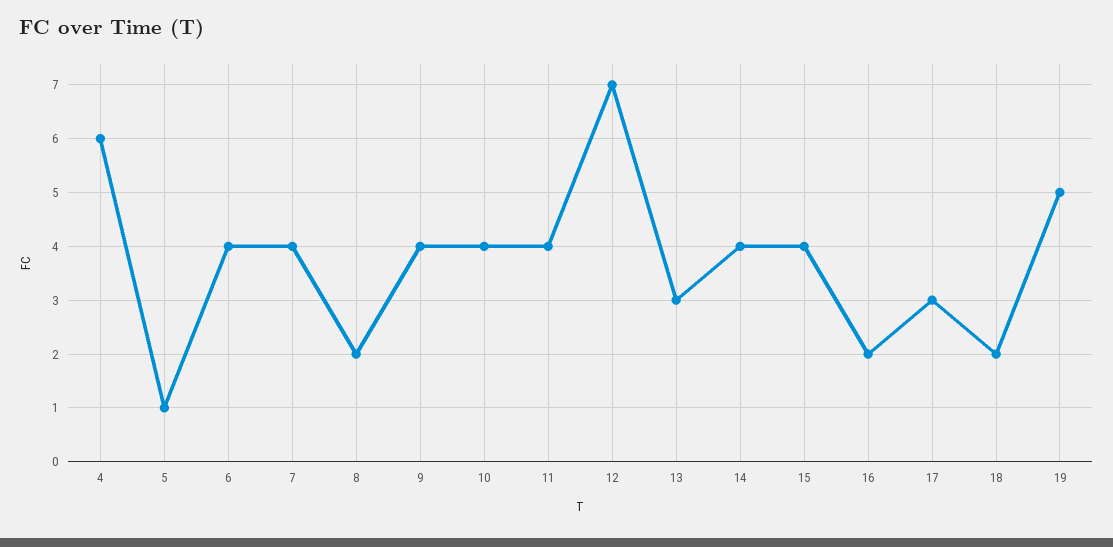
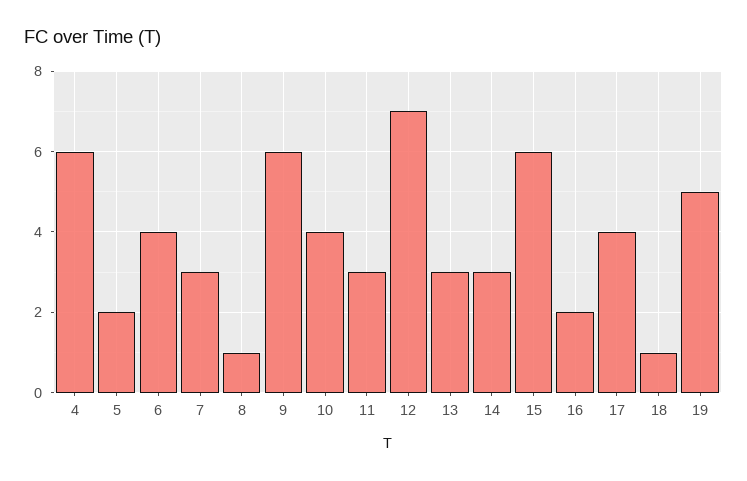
  {
    "4": 6,
-   "5": 1,
+   "5": 2,
    "6": 4,
-   "7": 4,
+   "7": 3,
-   "8": 2,
+   "8": 1,
-   "9": 4,
+   "9": 6,
    "10": 4,
-   "11": 4,
+   "11": 3,
    "12": 7,
    "13": 3,
-   "14": 4,
+   "14": 3,
-   "15": 4,
+   "15": 6,
    "16": 2,
-   "17": 3,
+   "17": 4,
-   "18": 2,
+   "18": 1,
    "19": 5
  }

